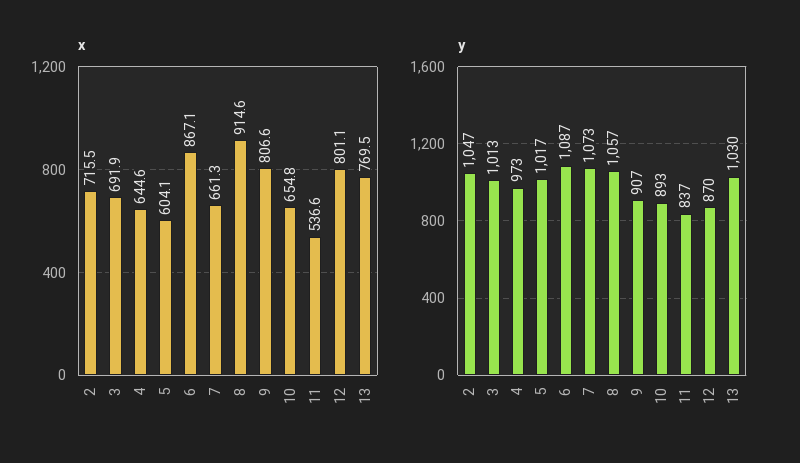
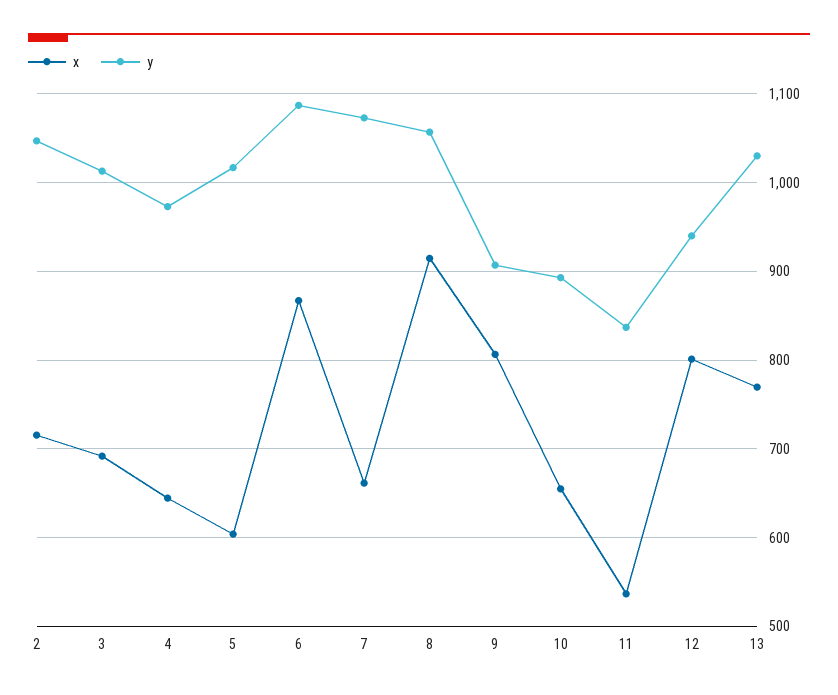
  {
    "x": {
      "2": 715.5,
      "3": 691.9,
      "4": 644.6,
      "5": 604.1,
      "6": 867.1,
      "7": 661.3,
      "8": 914.6,
      "9": 806.6,
      "10": 654.8,
      "11": 536.6,
      "12": 801.1,
      "13": 769.5
    },
    "y": {
      "2": 1047,
      "3": 1013,
      "4": 973,
      "5": 1017,
      "6": 1087,
      "7": 1073,
      "8": 1057,
      "9": 907,
      "10": 893,
      "11": 837,
-     "12": 870,
+     "12": 940,
      "13": 1030
    }
  }

